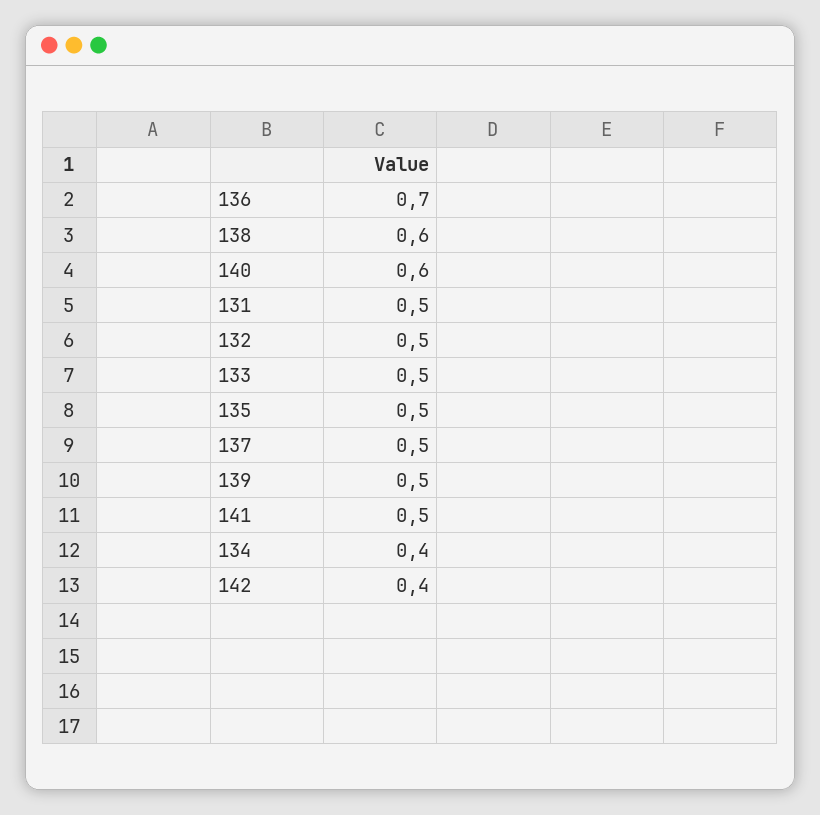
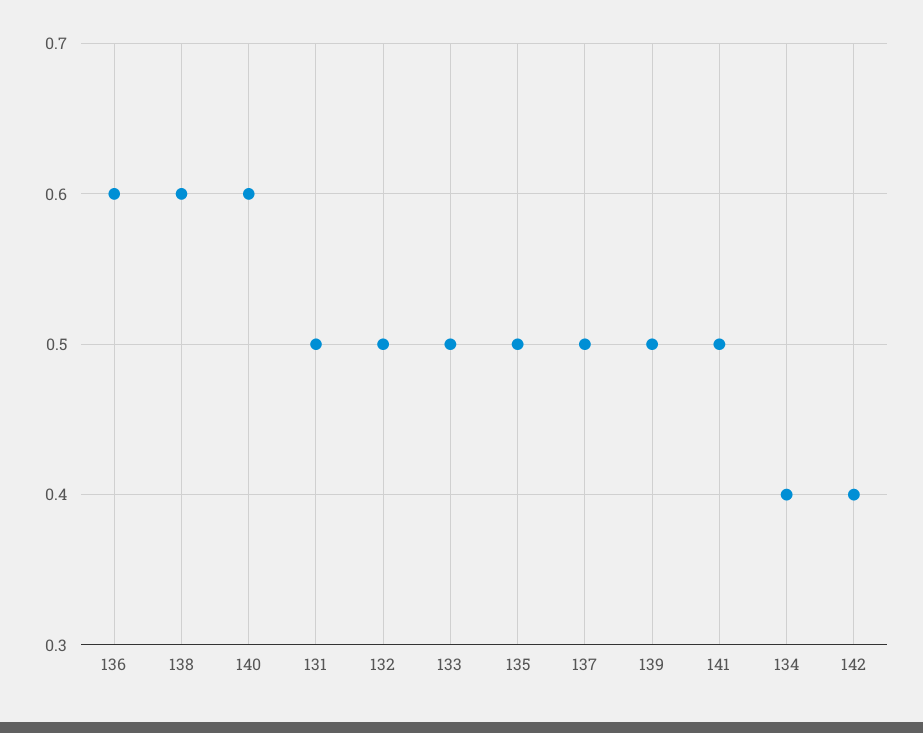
  {
-   "136": 0.7,
+   "136": 0.6,
    "138": 0.6,
    "140": 0.6,
    "131": 0.5,
    "132": 0.5,
    "133": 0.5,
    "135": 0.5,
    "137": 0.5,
    "139": 0.5,
    "141": 0.5,
    "134": 0.4,
    "142": 0.4
  }

